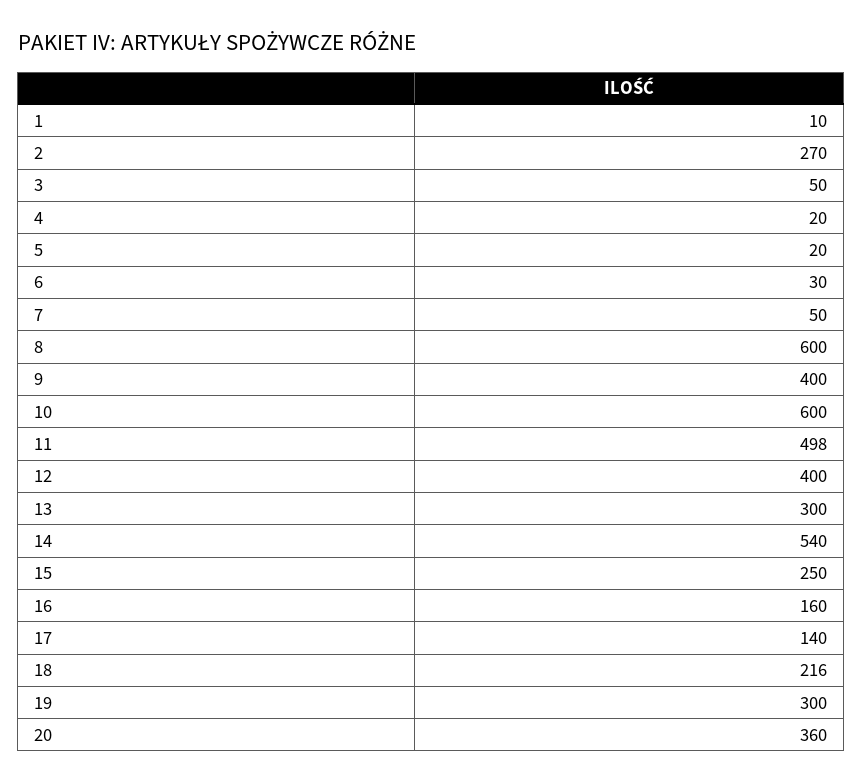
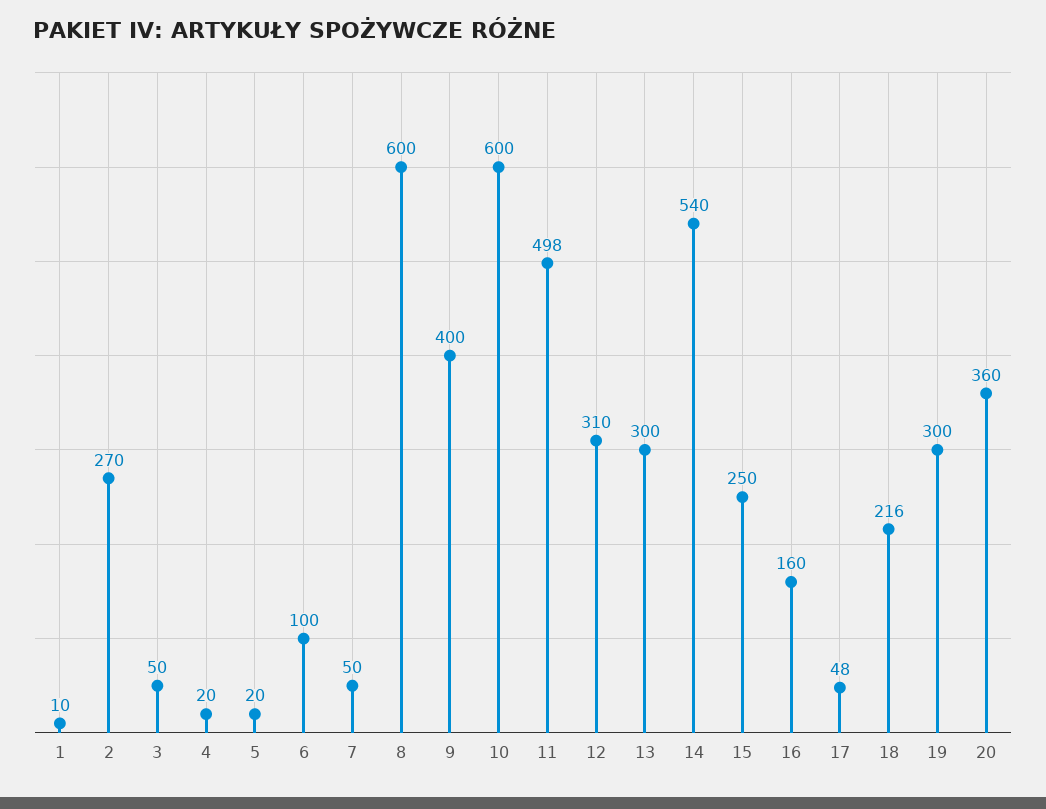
  {
    "1": 10,
    "2": 270,
    "3": 50,
    "4": 20,
    "5": 20,
-   "6": 30,
+   "6": 100,
    "7": 50,
    "8": 600,
    "9": 400,
    "10": 600,
    "11": 498,
-   "12": 400,
+   "12": 310,
    "13": 300,
    "14": 540,
    "15": 250,
    "16": 160,
-   "17": 140,
+   "17": 48,
    "18": 216,
    "19": 300,
    "20": 360
  }

